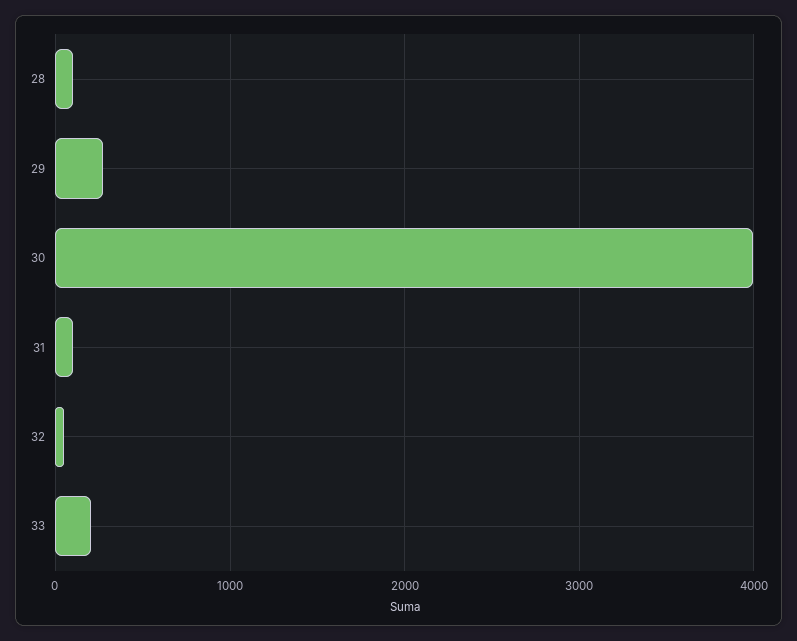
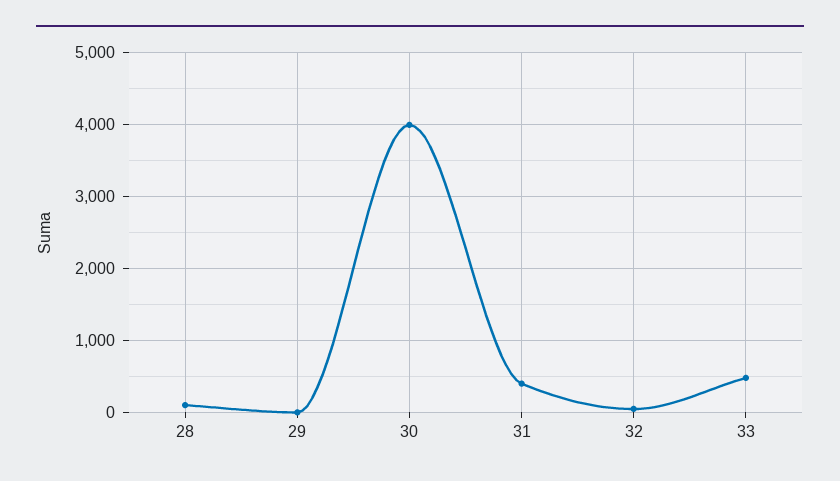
  {
    "28": 100,
-   "29": 300,
+   "29": 0,
    "30": 4000,
-   "31": 100,
+   "31": 400,
    "32": 0,
-   "33": 200
+   "33": 500
  }

